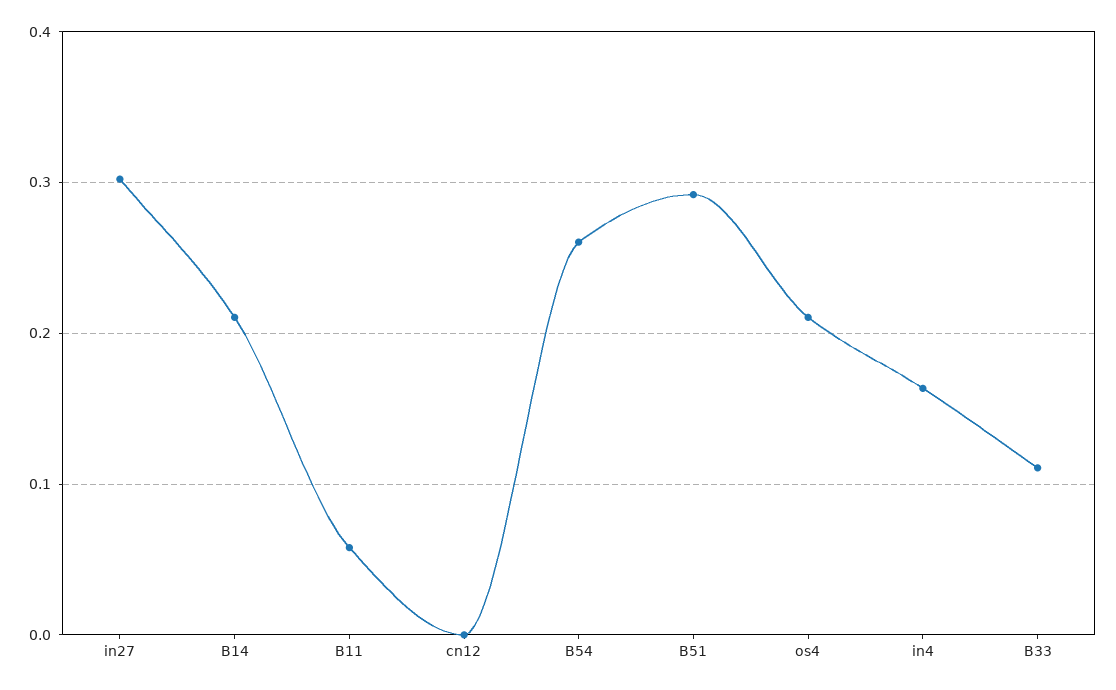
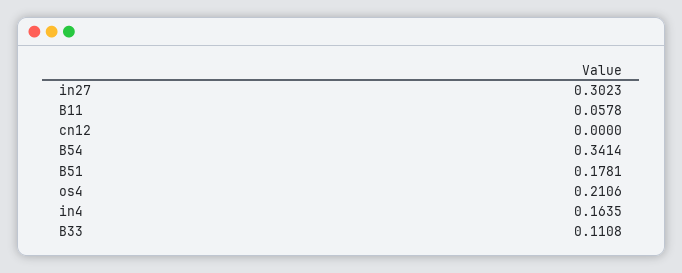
  {
    "in27": 0.3023,
-   "B14": 0.21,
    "B11": 0.0578,
    "cn12": 0,
-   "B54": 0.26,
+   "B54": 0.3414,
-   "B51": 0.29,
+   "B51": 0.1781,
    "os4": 0.2106,
    "in4": 0.1635,
    "B33": 0.1108
  }

